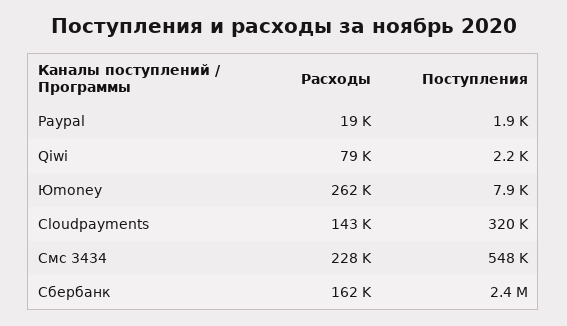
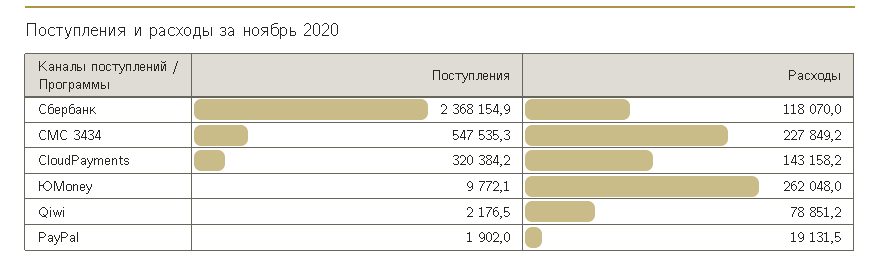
  {
    "Расходы": {
      "Paypal": 19131.5,
      "Qiwi": 78851.2,
      "Юmoney": 262048,
      "Cloudpayments": 143158.2,
      "Смс 3434": 227849.2,
-     "Сбербанк": 162000
+     "Сбербанк": 118070
    },
    "Поступления": {
      "Paypal": 1902,
      "Qiwi": 2176.5,
-     "Юmoney": 7900,
+     "Юmoney": 9772.1,
      "Cloudpayments": 320384.2,
      "Смс 3434": 547535.3,
      "Сбербанк": 2368154.9
    }
  }

